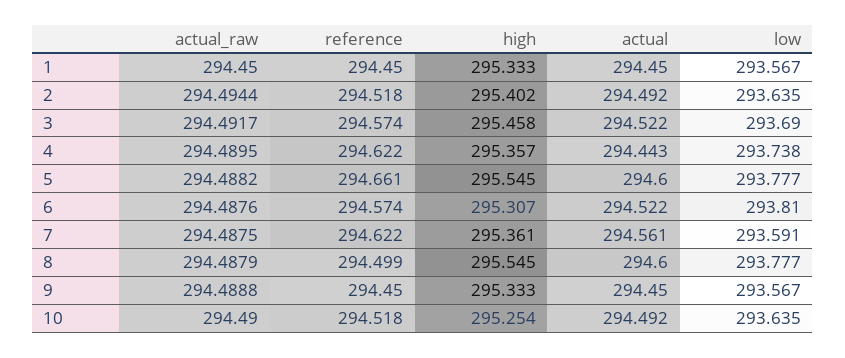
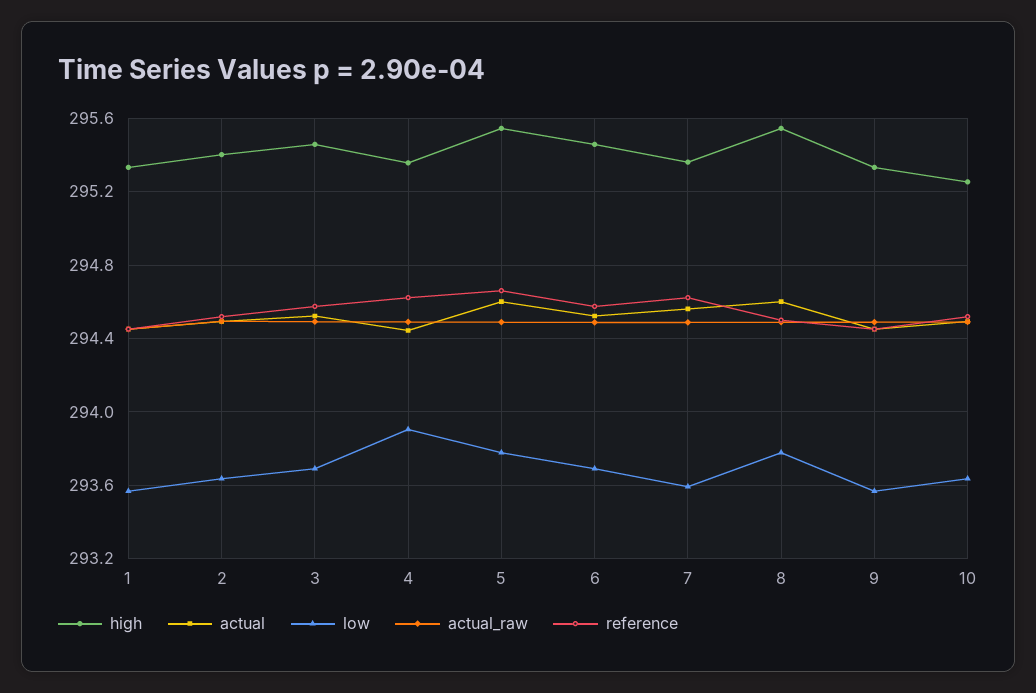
  {
    "actual_raw": {
      "1": 294.45,
      "2": 294.4944,
      "3": 294.4917,
      "4": 294.4895,
      "5": 294.4882,
      "6": 294.4876,
      "7": 294.4875,
      "8": 294.4879,
      "9": 294.4888,
      "10": 294.49
    },
    "reference": {
      "1": 294.45,
      "2": 294.518,
      "3": 294.574,
      "4": 294.622,
      "5": 294.661,
      "6": 294.574,
      "7": 294.622,
      "8": 294.499,
      "9": 294.45,
      "10": 294.518
    },
    "high": {
      "1": 295.333,
      "2": 295.402,
      "3": 295.458,
      "4": 295.357,
      "5": 295.545,
-     "6": 295.307,
+     "6": 295.45,
      "7": 295.361,
      "8": 295.545,
      "9": 295.333,
      "10": 295.254
    },
    "actual": {
      "1": 294.45,
      "2": 294.492,
      "3": 294.522,
      "4": 294.443,
      "5": 294.6,
      "6": 294.522,
      "7": 294.561,
      "8": 294.6,
      "9": 294.45,
      "10": 294.492
    },
    "low": {
      "1": 293.567,
      "2": 293.635,
      "3": 293.69,
-     "4": 293.738,
+     "4": 293.9,
      "5": 293.777,
-     "6": 293.81,
+     "6": 293.7,
      "7": 293.591,
      "8": 293.777,
      "9": 293.567,
      "10": 293.635
    }
  }

